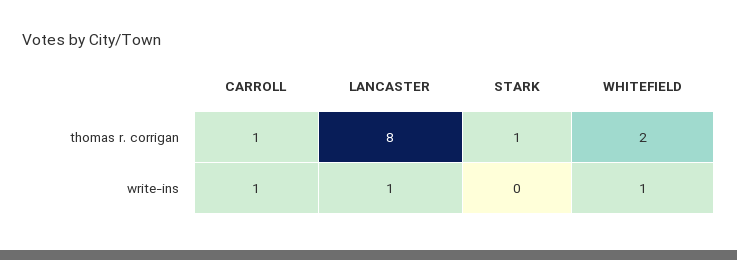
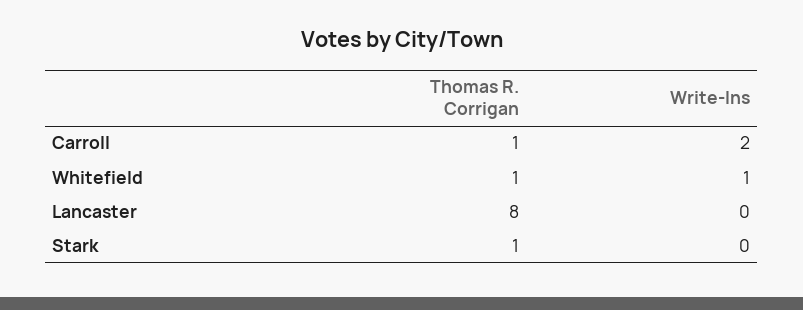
  {
    "CARROLL": {
      "thomas r. corrigan": 1,
-     "write-ins": 1
+     "write-ins": 2
    },
    "LANCASTER": {
      "thomas r. corrigan": 8,
-     "write-ins": 1
+     "write-ins": 0
    },
    "STARK": {
      "thomas r. corrigan": 1,
      "write-ins": 0
    },
    "WHITEFIELD": {
-     "thomas r. corrigan": 2,
+     "thomas r. corrigan": 1,
      "write-ins": 1
    }
  }

